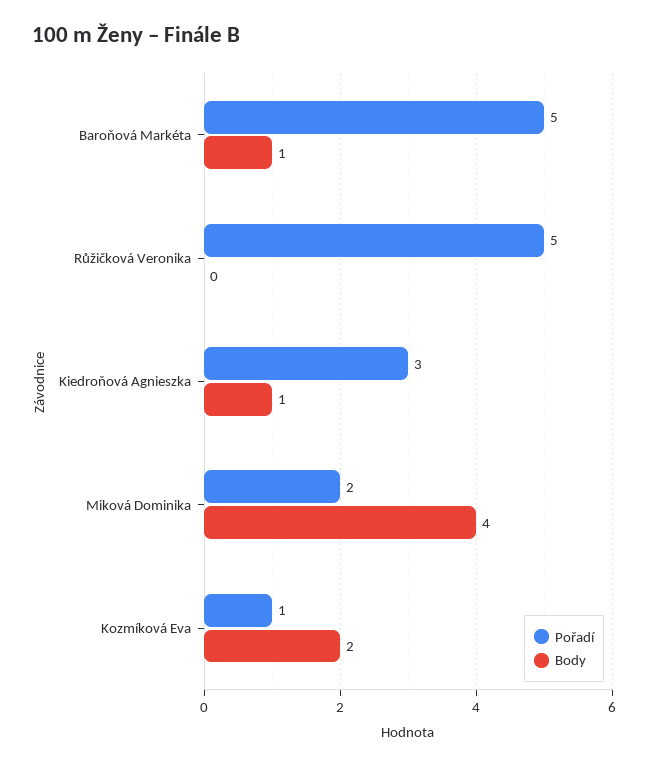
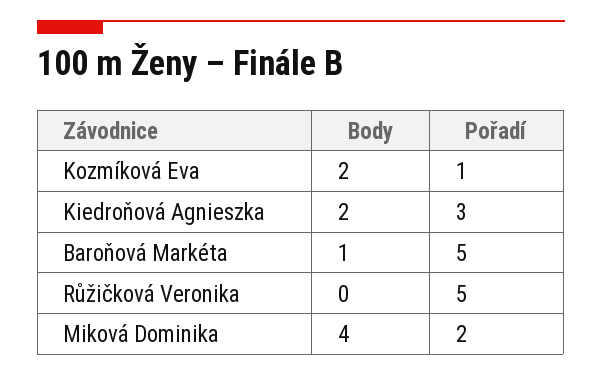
  {
    "Pořadí": {
      "Baroňová Markéta": 5,
      "Růžičková Veronika": 5,
      "Kiedroňová Agnieszka": 3,
      "Miková Dominika": 2,
      "Kozmíková Eva": 1
    },
    "Body": {
      "Baroňová Markéta": 1,
      "Růžičková Veronika": 0,
-     "Kiedroňová Agnieszka": 1,
+     "Kiedroňová Agnieszka": 2,
      "Miková Dominika": 4,
      "Kozmíková Eva": 2
    }
  }

